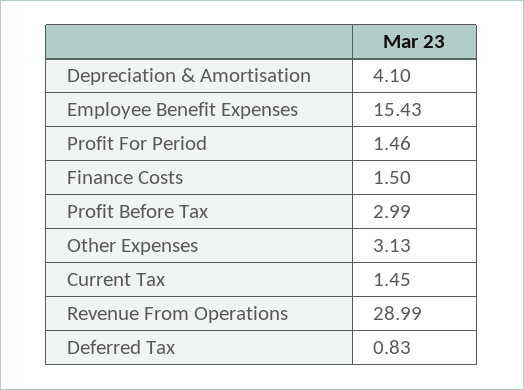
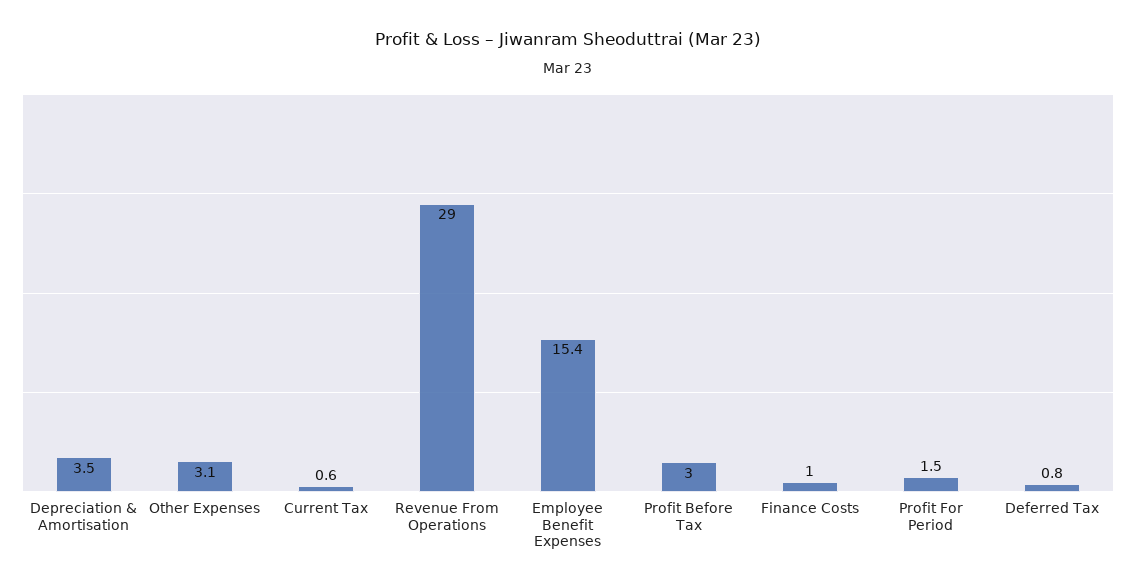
  {
-   "Depreciation & Amortisation": 4.1,
+   "Depreciation & Amortisation": 3.5,
    "Employee Benefit Expenses": 15.43,
    "Profit For Period": 1.46,
-   "Finance Costs": 1.5,
+   "Finance Costs": 1,
    "Profit Before Tax": 2.99,
    "Other Expenses": 3.13,
-   "Current Tax": 1.45,
+   "Current Tax": 0.6,
    "Revenue From Operations": 28.99,
    "Deferred Tax": 0.83
  }

